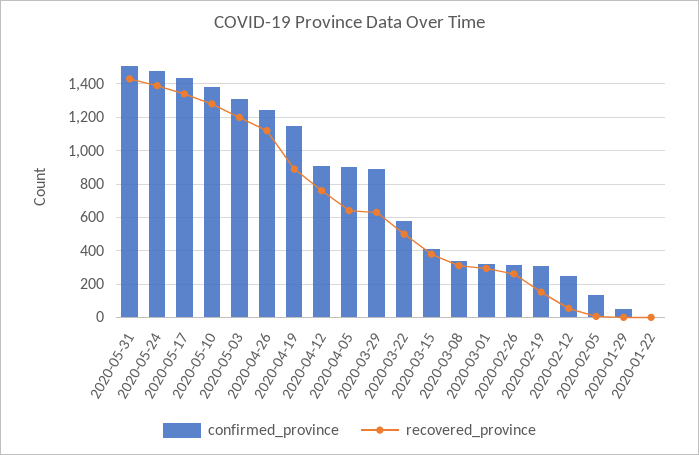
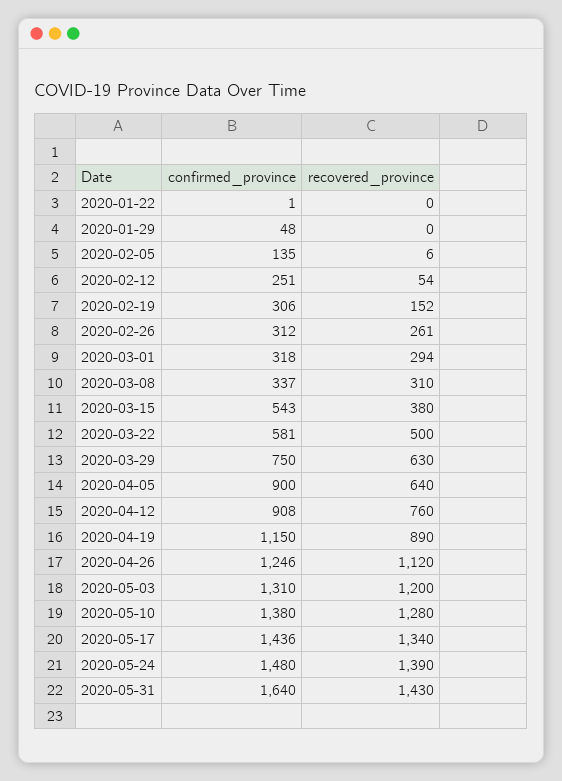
  {
    "confirmed_province": {
-     "2020-05-31": 1500,
+     "2020-05-31": 1640,
      "2020-05-24": 1480,
      "2020-05-17": 1436,
      "2020-05-10": 1380,
      "2020-05-03": 1310,
      "2020-04-26": 1246,
      "2020-04-19": 1150,
      "2020-04-12": 908,
      "2020-04-05": 900,
-     "2020-03-29": 900,
+     "2020-03-29": 750,
      "2020-03-22": 581,
-     "2020-03-15": 400,
+     "2020-03-15": 543,
      "2020-03-08": 337,
      "2020-03-01": 318,
      "2020-02-26": 312,
      "2020-02-19": 306,
      "2020-02-12": 251,
      "2020-02-05": 135,
      "2020-01-29": 48,
      "2020-01-22": 1
    },
    "recovered_province": {
      "2020-05-31": 1430,
      "2020-05-24": 1390,
      "2020-05-17": 1340,
      "2020-05-10": 1280,
      "2020-05-03": 1200,
      "2020-04-26": 1120,
      "2020-04-19": 890,
      "2020-04-12": 760,
      "2020-04-05": 640,
      "2020-03-29": 630,
      "2020-03-22": 500,
      "2020-03-15": 380,
      "2020-03-08": 310,
      "2020-03-01": 294,
      "2020-02-26": 261,
      "2020-02-19": 152,
      "2020-02-12": 54,
      "2020-02-05": 6,
      "2020-01-29": 0,
      "2020-01-22": 0
    }
  }

